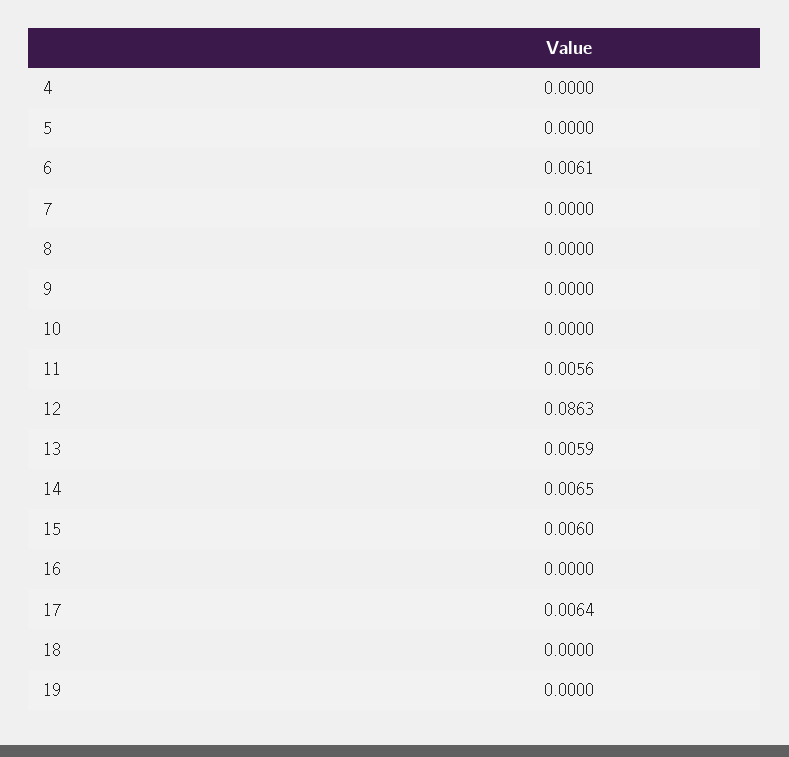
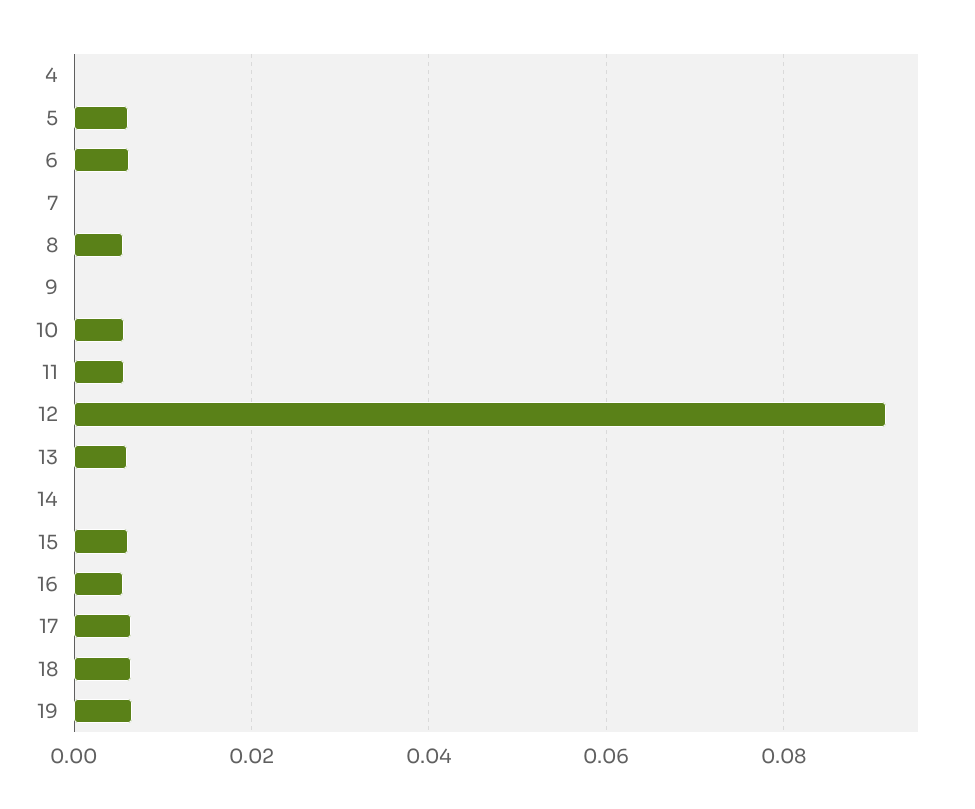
  {
    "4": 0,
-   "5": 0,
+   "5": 0.006,
    "6": 0.0061,
    "7": 0,
-   "8": 0,
+   "8": 0.006,
    "9": 0,
-   "10": 0,
+   "10": 0.006,
    "11": 0.0056,
-   "12": 0.0863,
+   "12": 0.092,
    "13": 0.0059,
-   "14": 0.0065,
+   "14": 0,
    "15": 0.006,
-   "16": 0,
+   "16": 0.006,
    "17": 0.0064,
-   "18": 0,
+   "18": 0.006,
-   "19": 0
+   "19": 0.006
  }

